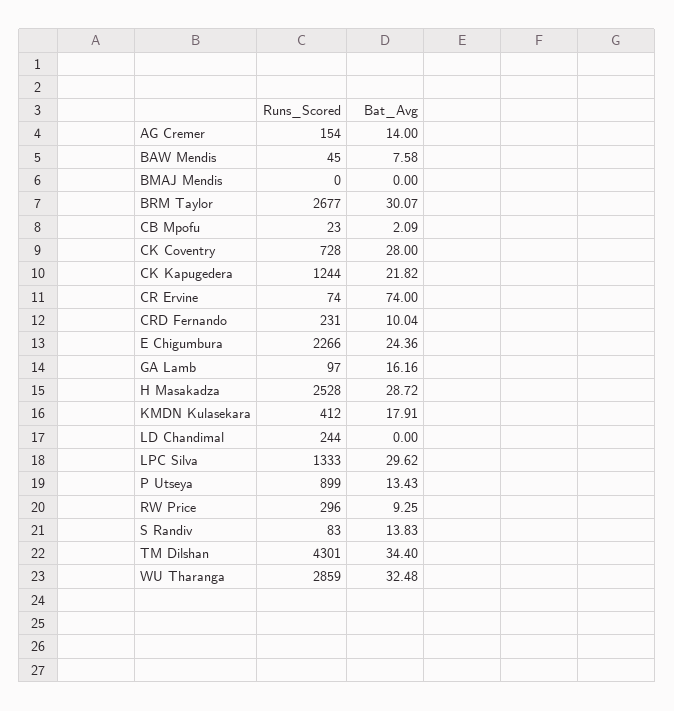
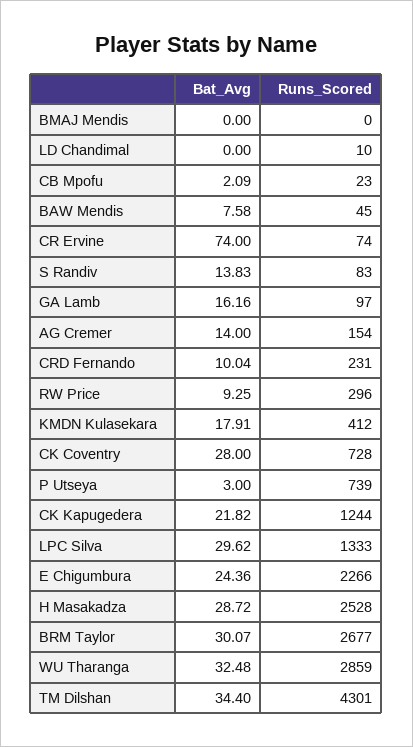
  {
    "Runs_Scored": {
      "AG Cremer": 154,
      "BAW Mendis": 45,
      "BMAJ Mendis": 0,
      "BRM Taylor": 2677,
      "CB Mpofu": 23,
      "CK Coventry": 728,
      "CK Kapugedera": 1244,
      "CR Ervine": 74,
      "CRD Fernando": 231,
      "E Chigumbura": 2266,
      "GA Lamb": 97,
      "H Masakadza": 2528,
      "KMDN Kulasekara": 412,
-     "LD Chandimal": 244,
+     "LD Chandimal": 10,
      "LPC Silva": 1333,
-     "P Utseya": 899,
+     "P Utseya": 739,
      "RW Price": 296,
      "S Randiv": 83,
      "TM Dilshan": 4301,
      "WU Tharanga": 2859
    },
    "Bat_Avg": {
      "AG Cremer": 14,
      "BAW Mendis": 7.58,
      "BMAJ Mendis": 0,
      "BRM Taylor": 30.07,
      "CB Mpofu": 2.09,
      "CK Coventry": 28,
      "CK Kapugedera": 21.82,
      "CR Ervine": 74,
      "CRD Fernando": 10.04,
      "E Chigumbura": 24.36,
      "GA Lamb": 16.16,
      "H Masakadza": 28.72,
      "KMDN Kulasekara": 17.91,
      "LD Chandimal": 0,
      "LPC Silva": 29.62,
-     "P Utseya": 13.43,
+     "P Utseya": 3,
      "RW Price": 9.25,
      "S Randiv": 13.83,
      "TM Dilshan": 34.4,
      "WU Tharanga": 32.48
    }
  }

